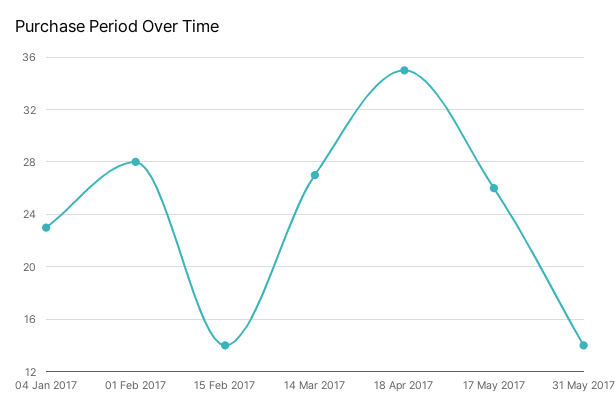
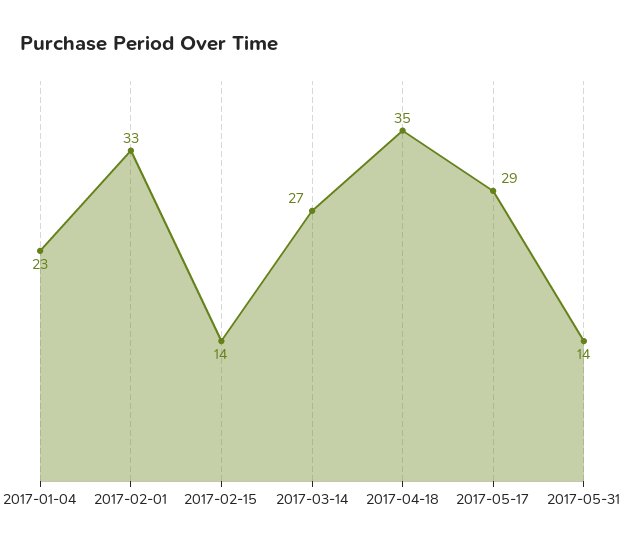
  {
    "04 Jan 2017": 23,
-   "01 Feb 2017": 28,
+   "01 Feb 2017": 33,
    "15 Feb 2017": 14,
    "14 Mar 2017": 27,
    "18 Apr 2017": 35,
-   "17 May 2017": 26,
+   "17 May 2017": 29,
    "31 May 2017": 14
  }

